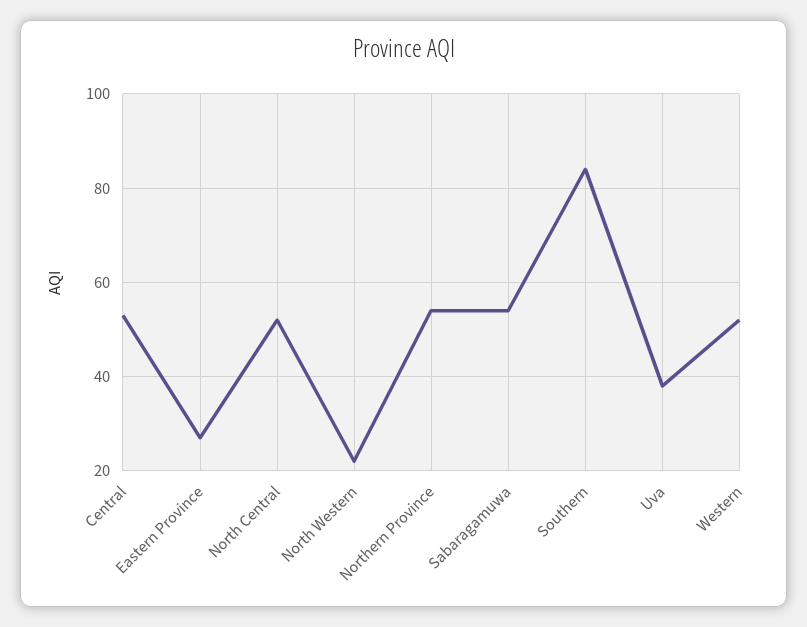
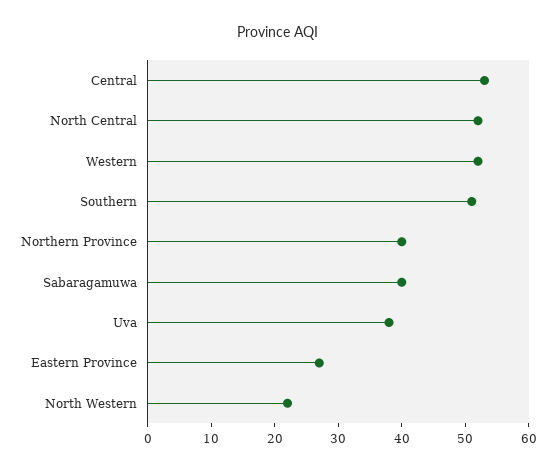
  {
    "Central": 55,
    "Eastern Province": 25,
    "North Central": 50,
    "North Western": 20,
-   "Northern Province": 55,
+   "Northern Province": 40,
-   "Sabaragamuwa": 55,
+   "Sabaragamuwa": 40,
-   "Southern": 85,
+   "Southern": 50,
    "Uva": 40,
    "Western": 50
  }

